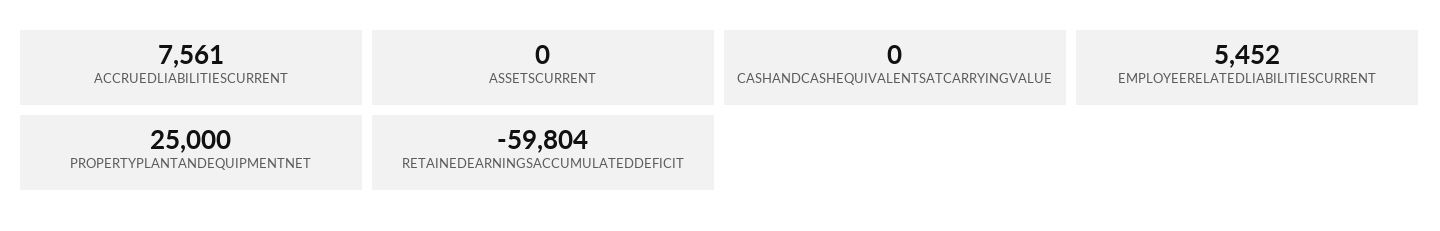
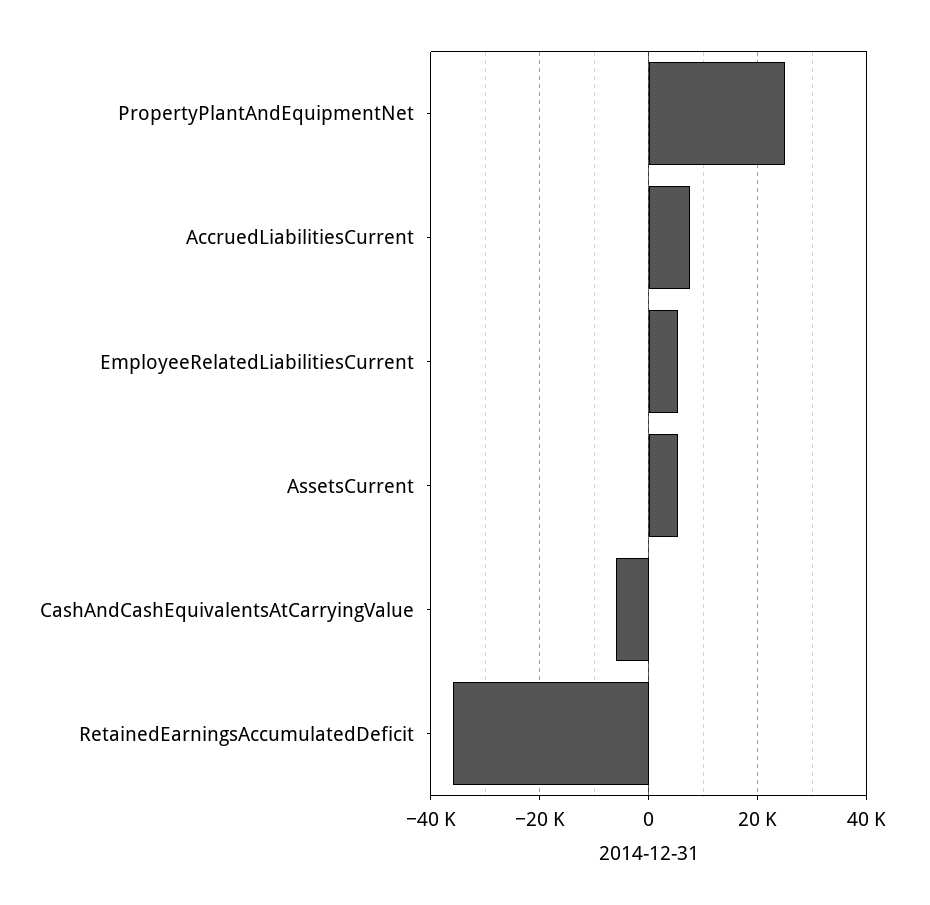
  {
    "ACCRUEDLIABILITIESCURRENT": 7561,
-   "ASSETSCURRENT": 0,
+   "ASSETSCURRENT": 6000,
-   "CASHANDCASHEQUIVALENTSATCARRYINGVALUE": 0,
+   "CASHANDCASHEQUIVALENTSATCARRYINGVALUE": -6000,
    "EMPLOYEERELATEDLIABILITIESCURRENT": 5452,
    "PROPERTYPLANTANDEQUIPMENTNET": 25000,
-   "RETAINEDEARNINGSACCUMULATEDDEFICIT": -59804
+   "RETAINEDEARNINGSACCUMULATEDDEFICIT": -36000
  }

